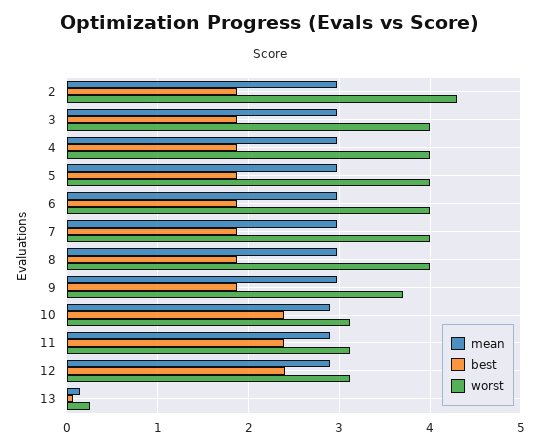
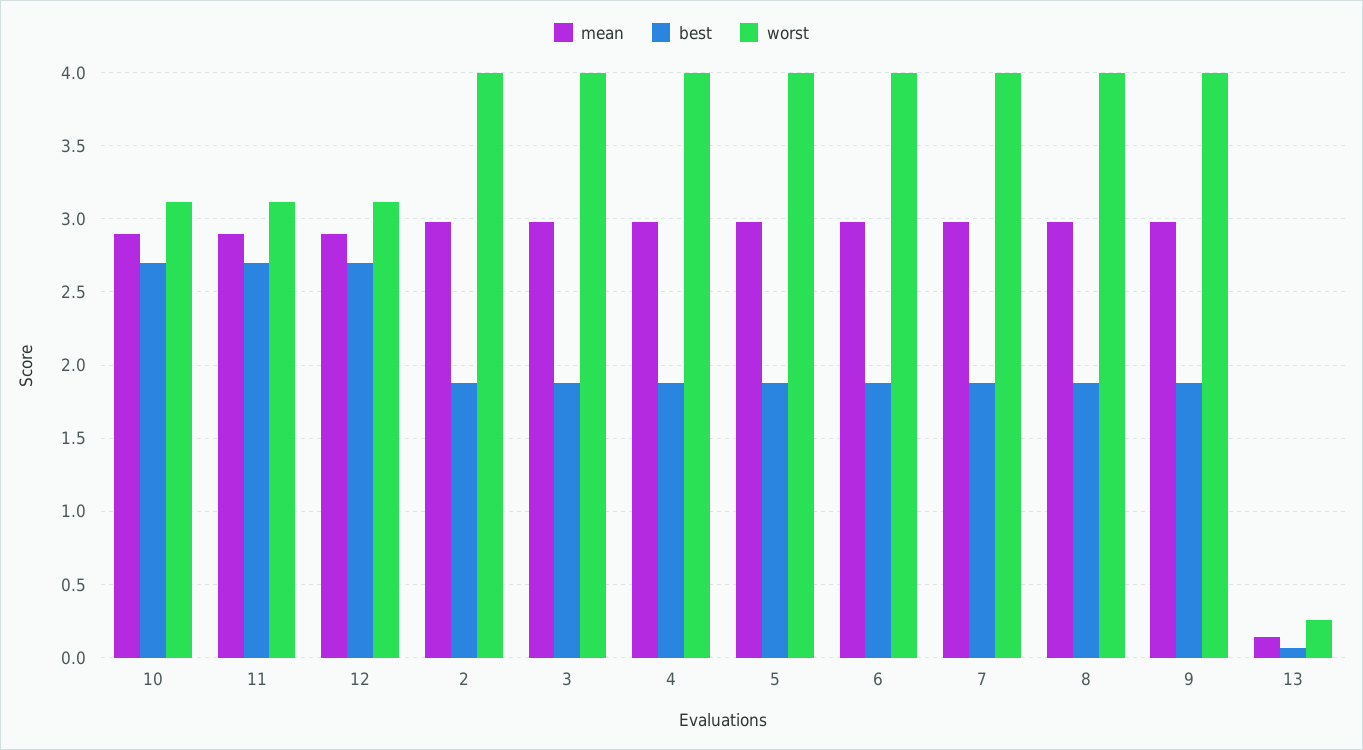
  {
    "mean": {
      "2": 3,
      "3": 3,
      "4": 3,
      "5": 3,
      "6": 3,
      "7": 3,
      "8": 3,
      "9": 3,
      "10": 2.9,
      "11": 2.9,
      "12": 2.9,
      "13": 0.15
    },
    "best": {
      "2": 1.85,
      "3": 1.85,
      "4": 1.85,
      "5": 1.85,
      "6": 1.85,
      "7": 1.85,
      "8": 1.85,
      "9": 1.85,
-     "10": 2.4,
+     "10": 2.7,
-     "11": 2.4,
+     "11": 2.7,
-     "12": 2.4,
+     "12": 2.7,
      "13": 0.05
    },
    "worst": {
-     "2": 4.3,
+     "2": 4,
      "3": 4,
      "4": 4,
      "5": 4,
      "6": 4,
      "7": 4,
      "8": 4,
-     "9": 3.7,
+     "9": 4,
      "10": 3.1,
      "11": 3.1,
      "12": 3.1,
      "13": 0.25
    }
  }

